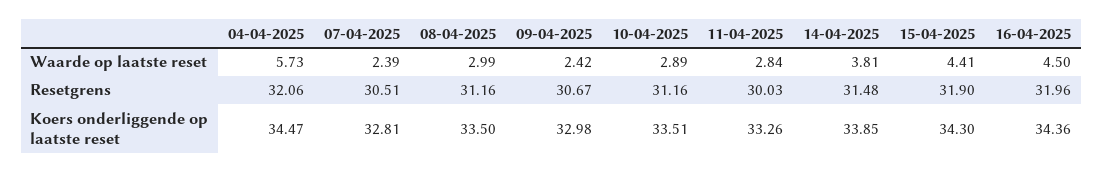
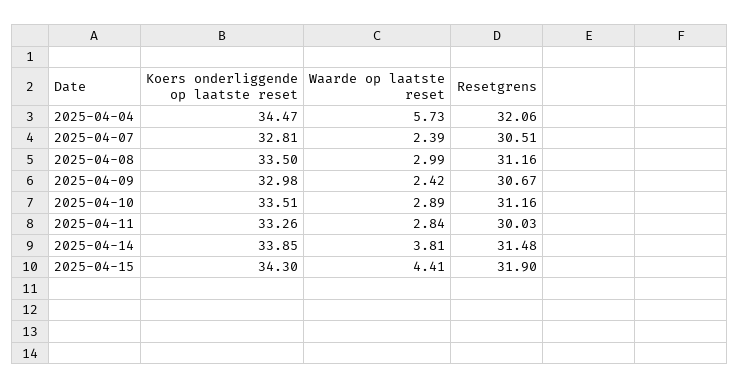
  {
    "04-04-2025": {
      "Waarde op laatste reset": 5.73,
      "Resetgrens": 32.06,
      "Koers onderliggende op laatste reset": 34.47
    },
    "07-04-2025": {
      "Waarde op laatste reset": 2.39,
      "Resetgrens": 30.51,
      "Koers onderliggende op laatste reset": 32.81
    },
    "08-04-2025": {
      "Waarde op laatste reset": 2.99,
      "Resetgrens": 31.16,
      "Koers onderliggende op laatste reset": 33.5
    },
    "09-04-2025": {
      "Waarde op laatste reset": 2.42,
      "Resetgrens": 30.67,
      "Koers onderliggende op laatste reset": 32.98
    },
    "10-04-2025": {
      "Waarde op laatste reset": 2.89,
      "Resetgrens": 31.16,
      "Koers onderliggende op laatste reset": 33.51
    },
    "11-04-2025": {
      "Waarde op laatste reset": 2.84,
      "Resetgrens": 30.03,
      "Koers onderliggende op laatste reset": 33.26
    },
    "14-04-2025": {
      "Waarde op laatste reset": 3.81,
      "Resetgrens": 31.48,
      "Koers onderliggende op laatste reset": 33.85
    },
    "15-04-2025": {
      "Waarde op laatste reset": 4.41,
      "Resetgrens": 31.9,
      "Koers onderliggende op laatste reset": 34.3
-   },
+   }
-   "16-04-2025": {
-     "Waarde op laatste reset": 4.5,
-     "Resetgrens": 31.96,
-     "Koers onderliggende op laatste reset": 34.36
-   }
  }

